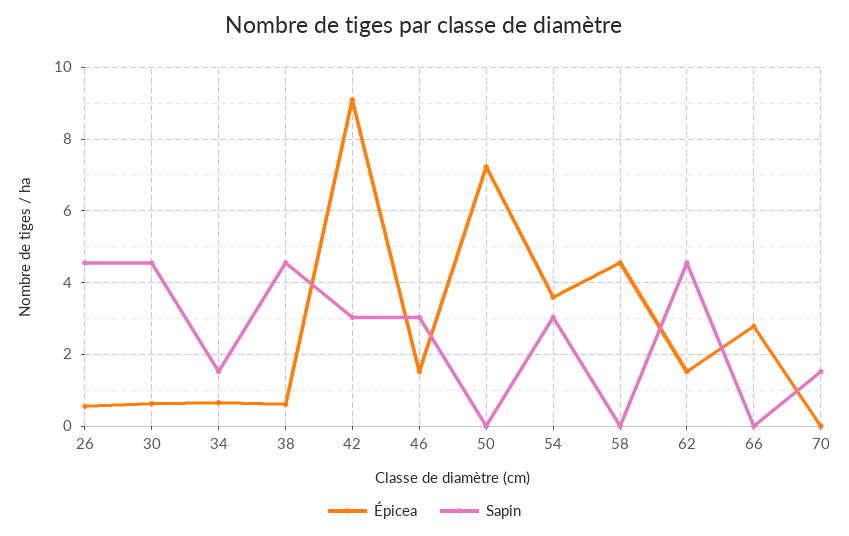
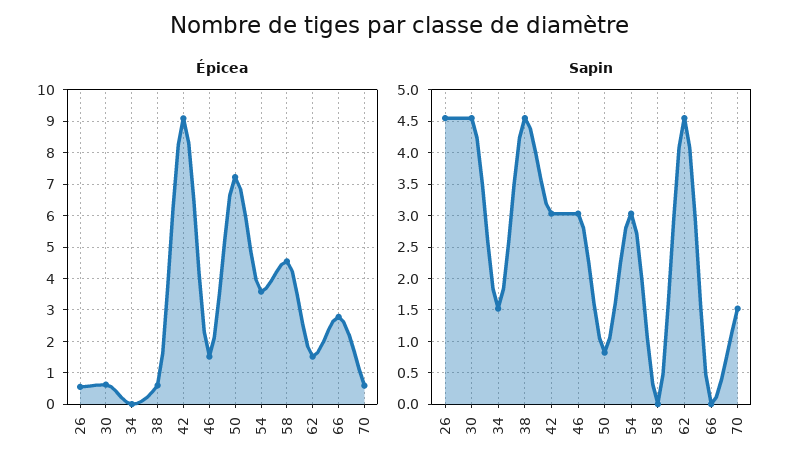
  {
    "Épicea": {
      "26": 0.6,
      "30": 0.6,
-     "34": 0.6,
+     "34": 0,
      "38": 0.6,
      "42": 9,
      "46": 1.6,
      "50": 7.2,
      "54": 3.6,
      "58": 4.6,
      "62": 1.6,
      "66": 2.8,
-     "70": 0
+     "70": 0.6
    },
    "Sapin": {
      "26": 4.6,
      "30": 4.6,
      "34": 1.5,
      "38": 4.6,
      "42": 3,
      "46": 3,
-     "50": 0,
+     "50": 0.8,
      "54": 3,
      "58": 0,
      "62": 4.6,
      "66": 0,
      "70": 1.5
    }
  }

